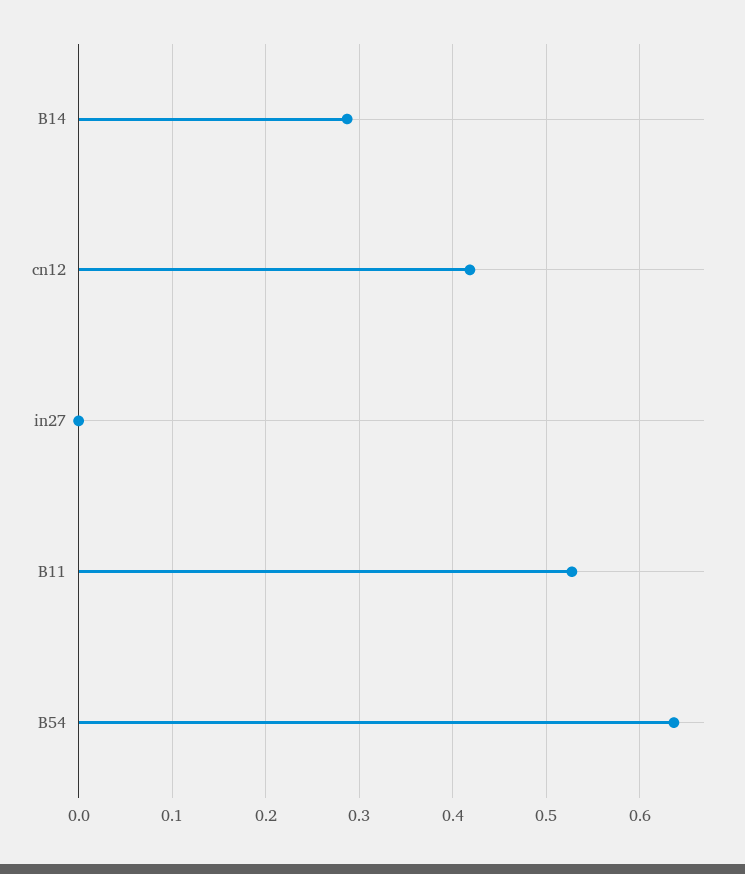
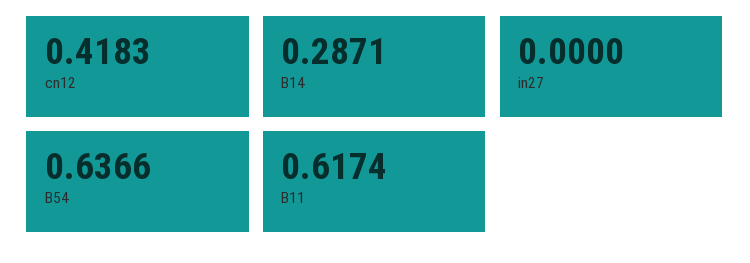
  {
    "B14": 0.2871,
    "cn12": 0.4183,
    "in27": 0,
-   "B11": 0.53,
+   "B11": 0.6174,
    "B54": 0.6366
  }

